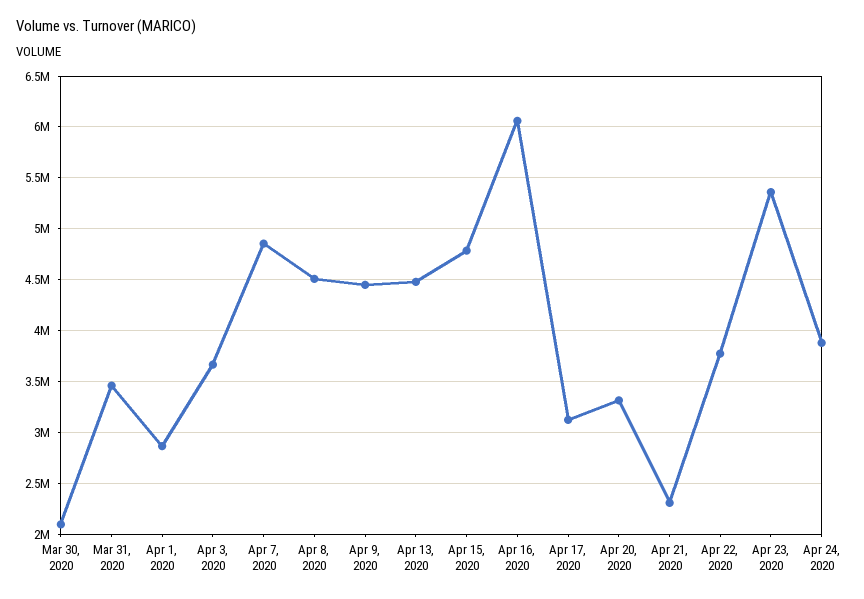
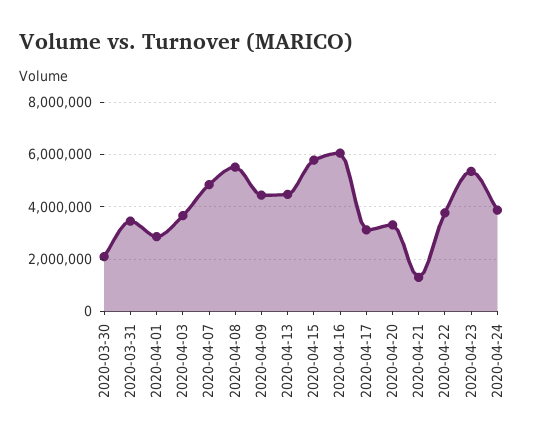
  {
    "Mar 30, 2020": 2100000,
    "Mar 31, 2020": 3500000,
    "Apr 1, 2020": 2900000,
    "Apr 3, 2020": 3700000,
    "Apr 7, 2020": 4900000,
-   "Apr 8, 2020": 4500000,
+   "Apr 8, 2020": 5500000,
    "Apr 9, 2020": 4400000,
    "Apr 13, 2020": 4500000,
-   "Apr 15, 2020": 4800000,
+   "Apr 15, 2020": 5750000,
    "Apr 16, 2020": 6100000,
    "Apr 17, 2020": 3100000,
    "Apr 20, 2020": 3300000,
-   "Apr 21, 2020": 2300000,
+   "Apr 21, 2020": 1250000,
    "Apr 22, 2020": 3800000,
    "Apr 23, 2020": 5400000,
    "Apr 24, 2020": 3900000
  }

